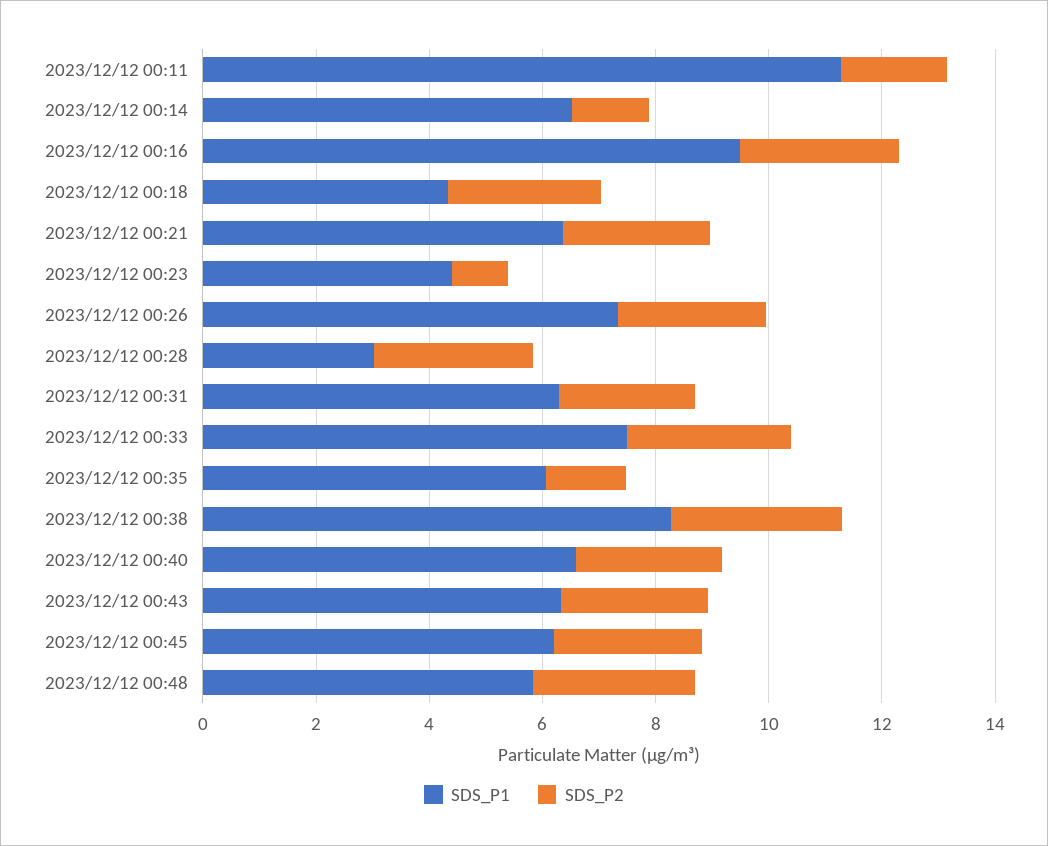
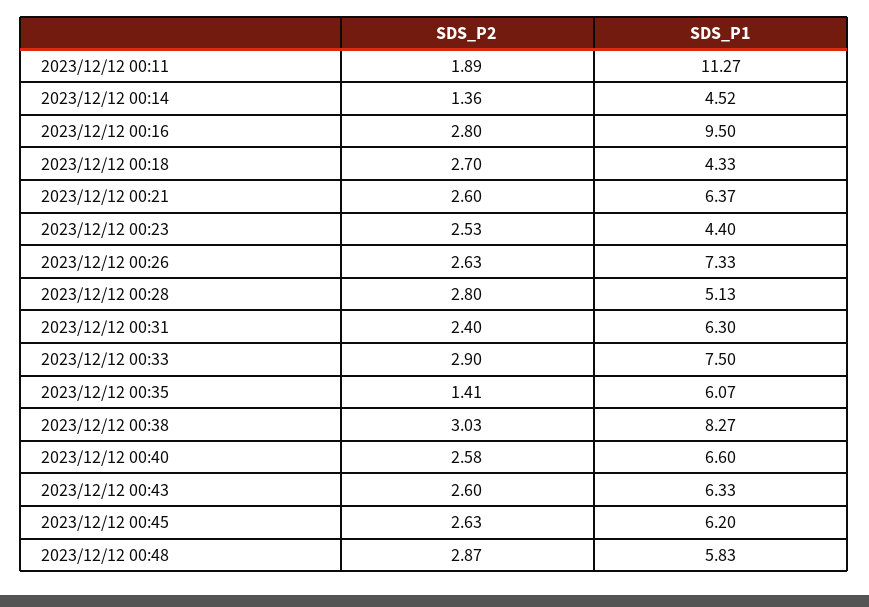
  {
    "SDS_P1": {
      "2023/12/12 00:11": 11.27,
-     "2023/12/12 00:14": 6.5,
+     "2023/12/12 00:14": 4.52,
      "2023/12/12 00:16": 9.5,
      "2023/12/12 00:18": 4.33,
      "2023/12/12 00:21": 6.37,
      "2023/12/12 00:23": 4.4,
      "2023/12/12 00:26": 7.33,
-     "2023/12/12 00:28": 3,
+     "2023/12/12 00:28": 5.13,
      "2023/12/12 00:31": 6.3,
      "2023/12/12 00:33": 7.5,
      "2023/12/12 00:35": 6.07,
      "2023/12/12 00:38": 8.27,
      "2023/12/12 00:40": 6.6,
      "2023/12/12 00:43": 6.33,
      "2023/12/12 00:45": 6.2,
      "2023/12/12 00:48": 5.83
    },
    "SDS_P2": {
      "2023/12/12 00:11": 1.89,
      "2023/12/12 00:14": 1.36,
      "2023/12/12 00:16": 2.8,
      "2023/12/12 00:18": 2.7,
      "2023/12/12 00:21": 2.6,
-     "2023/12/12 00:23": 1,
+     "2023/12/12 00:23": 2.53,
      "2023/12/12 00:26": 2.63,
      "2023/12/12 00:28": 2.8,
      "2023/12/12 00:31": 2.4,
      "2023/12/12 00:33": 2.9,
      "2023/12/12 00:35": 1.41,
      "2023/12/12 00:38": 3.03,
      "2023/12/12 00:40": 2.58,
      "2023/12/12 00:43": 2.6,
      "2023/12/12 00:45": 2.63,
      "2023/12/12 00:48": 2.87
    }
  }

